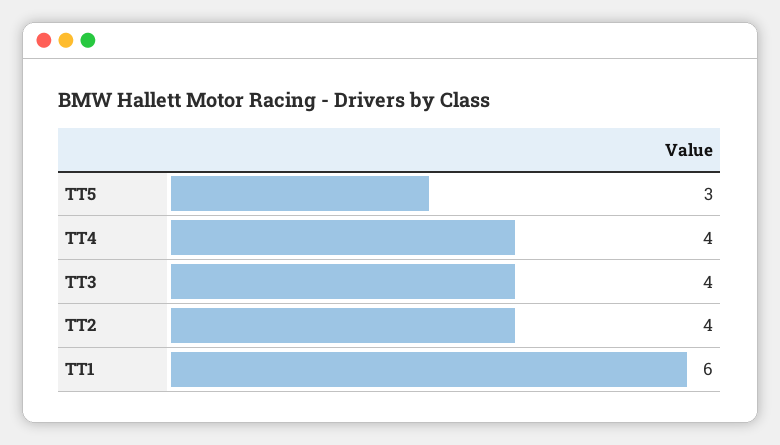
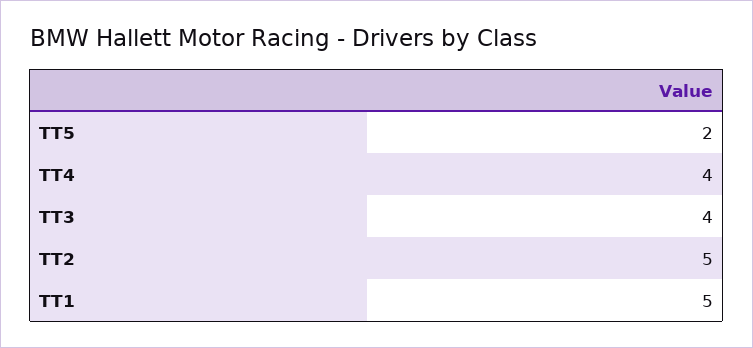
  {
-   "TT5": 3,
+   "TT5": 2,
    "TT4": 4,
    "TT3": 4,
-   "TT2": 4,
+   "TT2": 5,
-   "TT1": 6
+   "TT1": 5
  }

